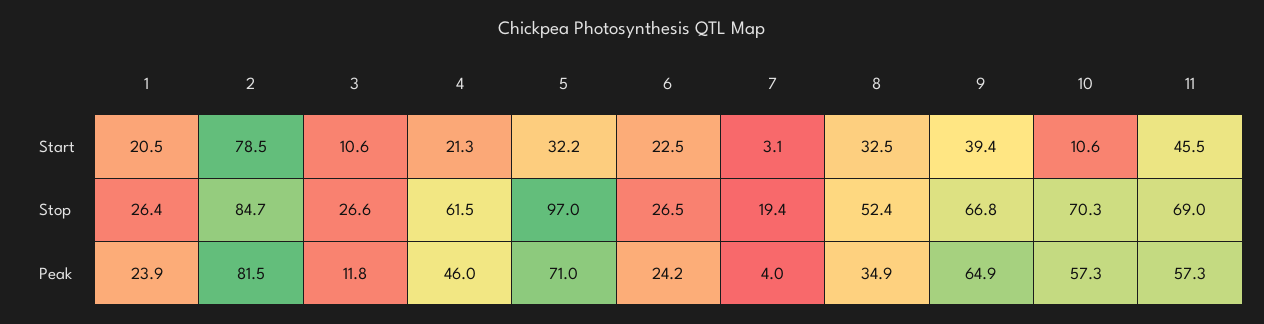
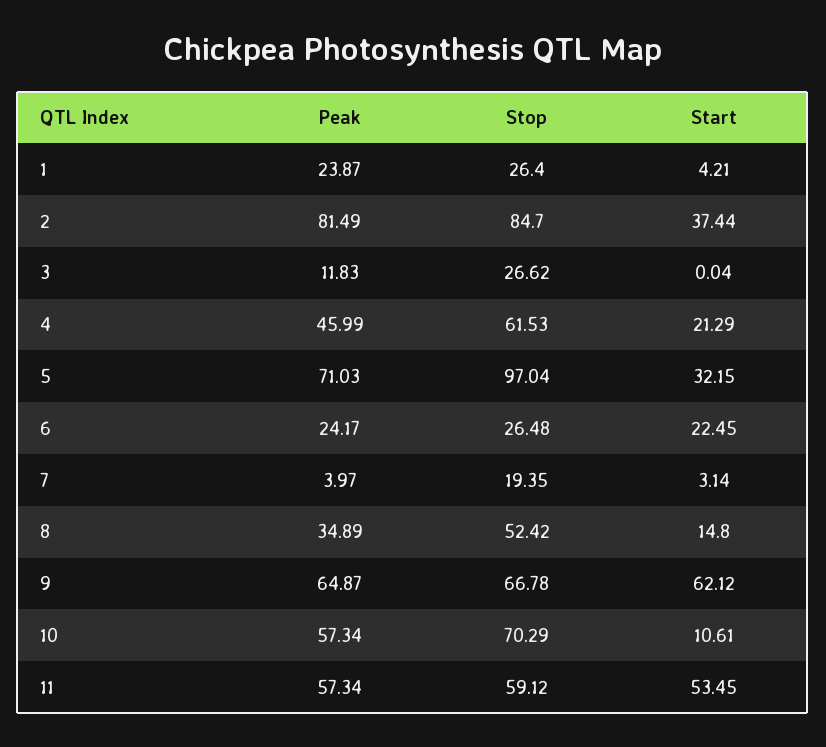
  {
    "1": {
-     "Start": 20.5,
+     "Start": 4.21,
      "Stop": 26.4,
      "Peak": 23.87
    },
    "2": {
-     "Start": 78.5,
+     "Start": 37.44,
      "Stop": 84.7,
      "Peak": 81.49
    },
    "3": {
-     "Start": 10.6,
+     "Start": 0.04,
      "Stop": 26.62,
      "Peak": 11.83
    },
    "4": {
      "Start": 21.29,
      "Stop": 61.53,
      "Peak": 45.99
    },
    "5": {
      "Start": 32.15,
      "Stop": 97.04,
      "Peak": 71.03
    },
    "6": {
      "Start": 22.45,
      "Stop": 26.48,
      "Peak": 24.17
    },
    "7": {
      "Start": 3.14,
      "Stop": 19.35,
      "Peak": 3.97
    },
    "8": {
-     "Start": 32.5,
+     "Start": 14.8,
      "Stop": 52.42,
      "Peak": 34.89
    },
    "9": {
-     "Start": 39.4,
+     "Start": 62.12,
      "Stop": 66.78,
      "Peak": 64.87
    },
    "10": {
      "Start": 10.61,
      "Stop": 70.29,
      "Peak": 57.34
    },
    "11": {
-     "Start": 45.5,
+     "Start": 53.45,
-     "Stop": 69,
+     "Stop": 59.12,
      "Peak": 57.34
    }
  }

